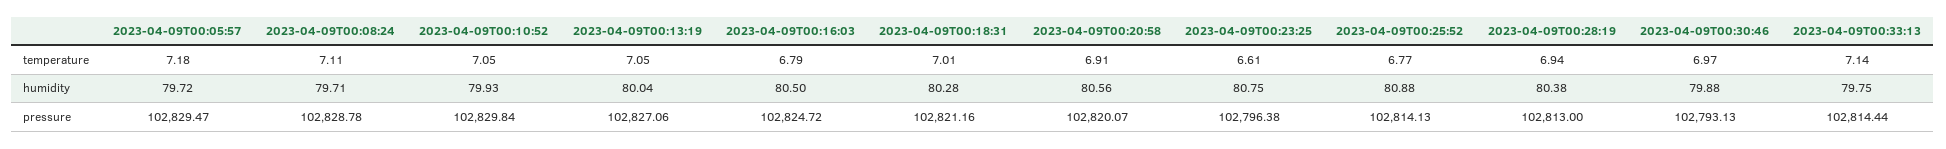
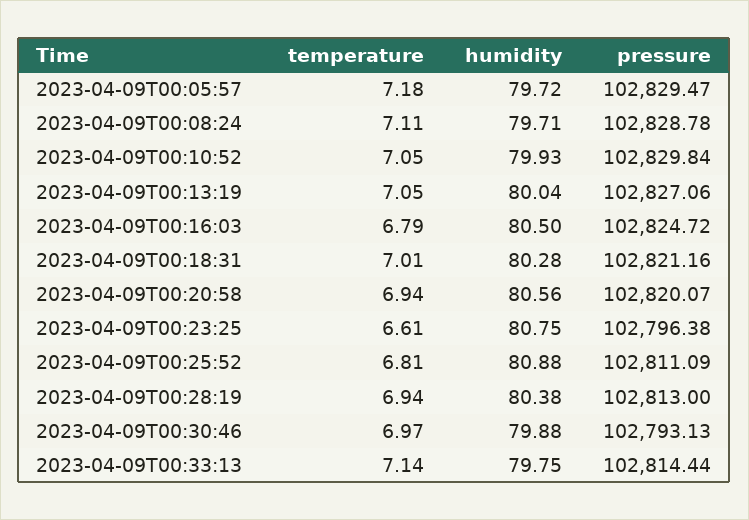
  {
    "2023-04-09T00:05:57": {
      "temperature": 7.18,
      "humidity": 79.72,
      "pressure": 102829.47
    },
    "2023-04-09T00:08:24": {
      "temperature": 7.11,
      "humidity": 79.71,
      "pressure": 102828.78
    },
    "2023-04-09T00:10:52": {
      "temperature": 7.05,
      "humidity": 79.93,
      "pressure": 102829.84
    },
    "2023-04-09T00:13:19": {
      "temperature": 7.05,
      "humidity": 80.04,
      "pressure": 102827.06
    },
    "2023-04-09T00:16:03": {
      "temperature": 6.79,
      "humidity": 80.5,
      "pressure": 102824.72
    },
    "2023-04-09T00:18:31": {
      "temperature": 7.01,
      "humidity": 80.28,
      "pressure": 102821.16
    },
    "2023-04-09T00:20:58": {
-     "temperature": 6.91,
+     "temperature": 6.94,
      "humidity": 80.56,
      "pressure": 102820.07
    },
    "2023-04-09T00:23:25": {
      "temperature": 6.61,
      "humidity": 80.75,
      "pressure": 102796.38
    },
    "2023-04-09T00:25:52": {
-     "temperature": 6.77,
+     "temperature": 6.81,
      "humidity": 80.88,
-     "pressure": 102814.13
+     "pressure": 102811.09
    },
    "2023-04-09T00:28:19": {
      "temperature": 6.94,
      "humidity": 80.38,
      "pressure": 102813
    },
    "2023-04-09T00:30:46": {
      "temperature": 6.97,
      "humidity": 79.88,
      "pressure": 102793.13
    },
    "2023-04-09T00:33:13": {
      "temperature": 7.14,
      "humidity": 79.75,
      "pressure": 102814.44
    }
  }

